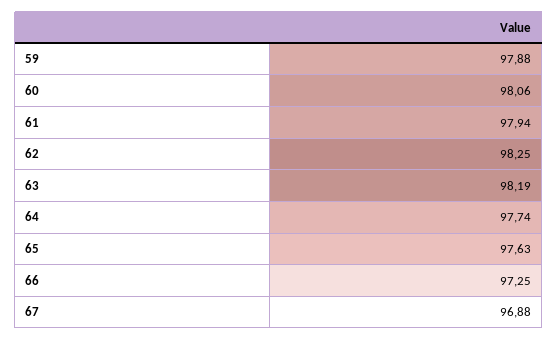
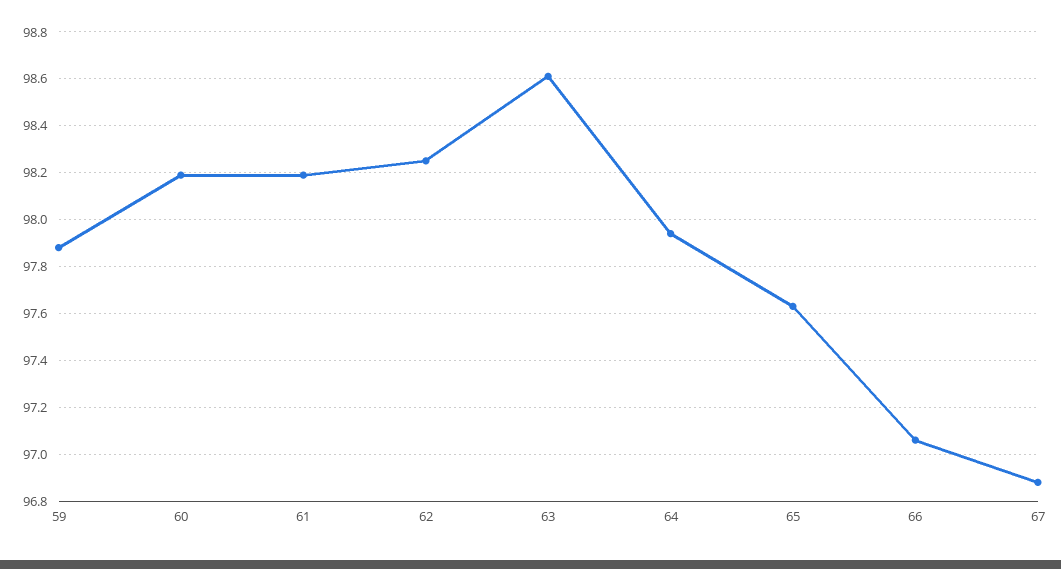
  {
    "59": 97.88,
-   "60": 98.06,
+   "60": 98.2,
-   "61": 97.94,
+   "61": 98.2,
    "62": 98.25,
-   "63": 98.19,
+   "63": 98.6,
-   "64": 97.74,
+   "64": 97.95,
    "65": 97.63,
-   "66": 97.25,
+   "66": 97.05,
    "67": 96.88
  }

